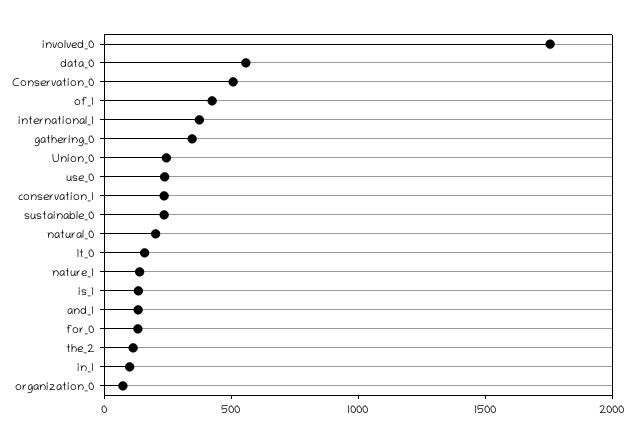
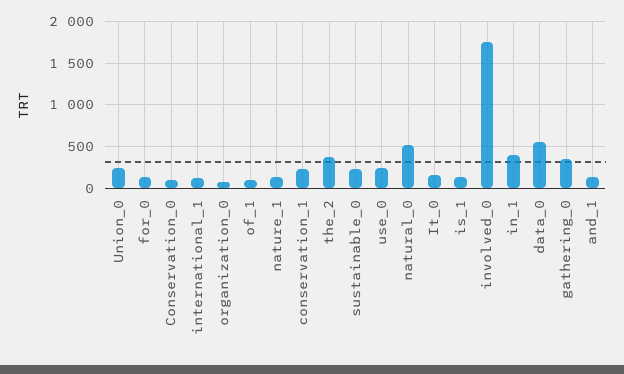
  {
    "involved_0": 1800,
    "data_0": 600,
-   "Conservation_0": 500,
+   "Conservation_0": 100,
-   "of_1": 400,
+   "of_1": 100,
-   "international_1": 400,
+   "international_1": 100,
    "gathering_0": 300,
    "Union_0": 200,
    "use_0": 200,
    "conservation_1": 200,
    "sustainable_0": 200,
-   "natural_0": 200,
+   "natural_0": 500,
    "It_0": 200,
    "nature_1": 100,
    "is_1": 100,
    "and_1": 100,
    "for_0": 100,
-   "the_2": 100,
+   "the_2": 400,
-   "in_1": 100,
+   "in_1": 400,
    "organization_0": 100
  }

